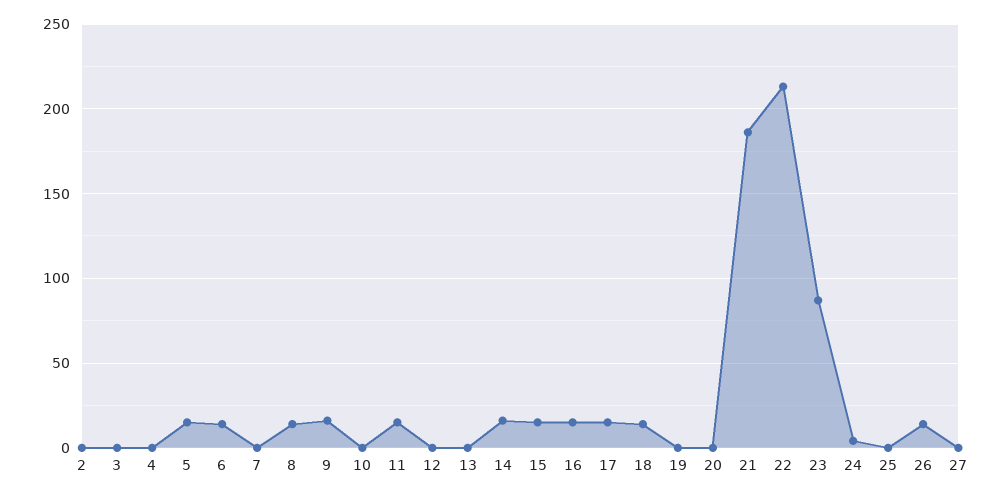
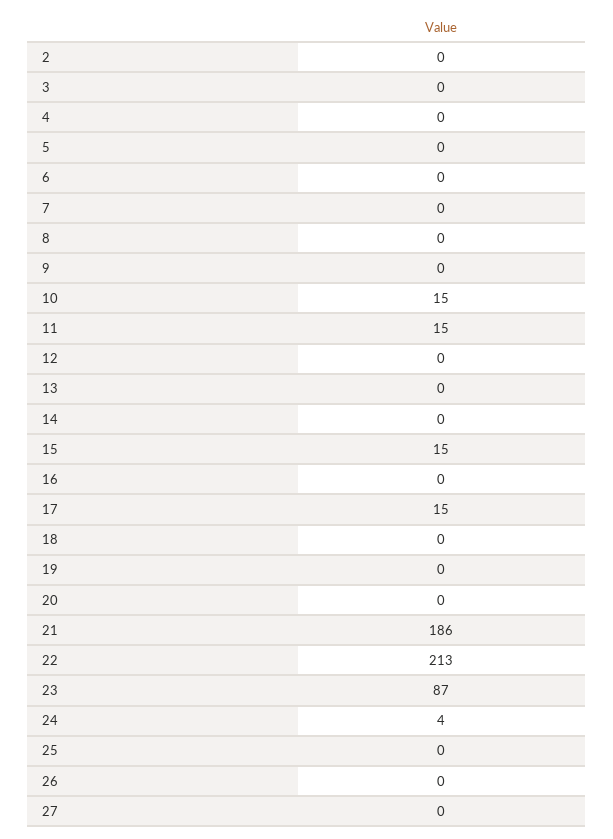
  {
    "2": 0,
    "3": 0,
    "4": 0,
-   "5": 15,
+   "5": 0,
-   "6": 15,
+   "6": 0,
    "7": 0,
-   "8": 15,
+   "8": 0,
-   "9": 15,
+   "9": 0,
-   "10": 0,
+   "10": 15,
    "11": 15,
    "12": 0,
    "13": 0,
-   "14": 15,
+   "14": 0,
    "15": 15,
-   "16": 15,
+   "16": 0,
    "17": 15,
-   "18": 15,
+   "18": 0,
    "19": 0,
    "20": 0,
    "21": 186,
    "22": 213,
    "23": 87,
    "24": 4,
    "25": 0,
-   "26": 15,
+   "26": 0,
    "27": 0
  }

